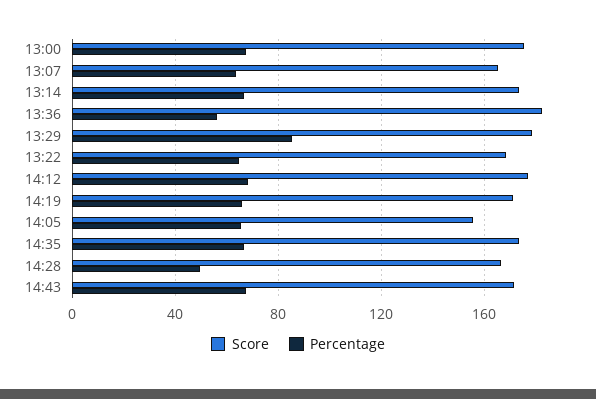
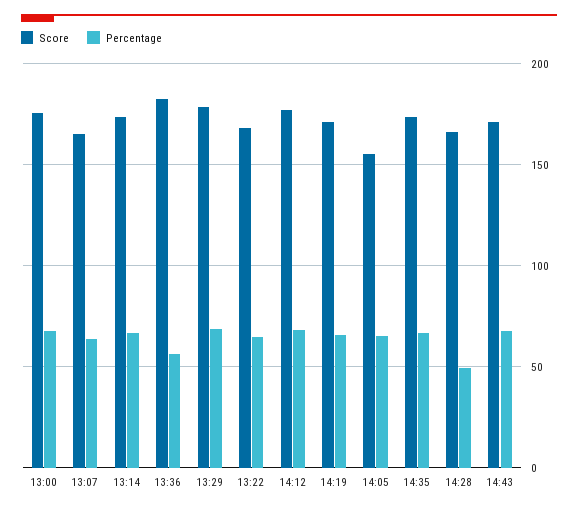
  {
    "Score": {
      "13:00": 175,
      "13:07": 165,
      "13:14": 175,
      "13:36": 185,
      "13:29": 180,
      "13:22": 170,
      "14:12": 175,
      "14:19": 170,
      "14:05": 155,
      "14:35": 175,
      "14:28": 165,
      "14:43": 170
    },
    "Percentage": {
      "13:00": 70,
      "13:07": 65,
      "13:14": 65,
      "13:36": 55,
-     "13:29": 85,
+     "13:29": 70,
      "13:22": 65,
      "14:12": 70,
      "14:19": 65,
      "14:05": 65,
      "14:35": 65,
      "14:28": 50,
      "14:43": 70
    }
  }

